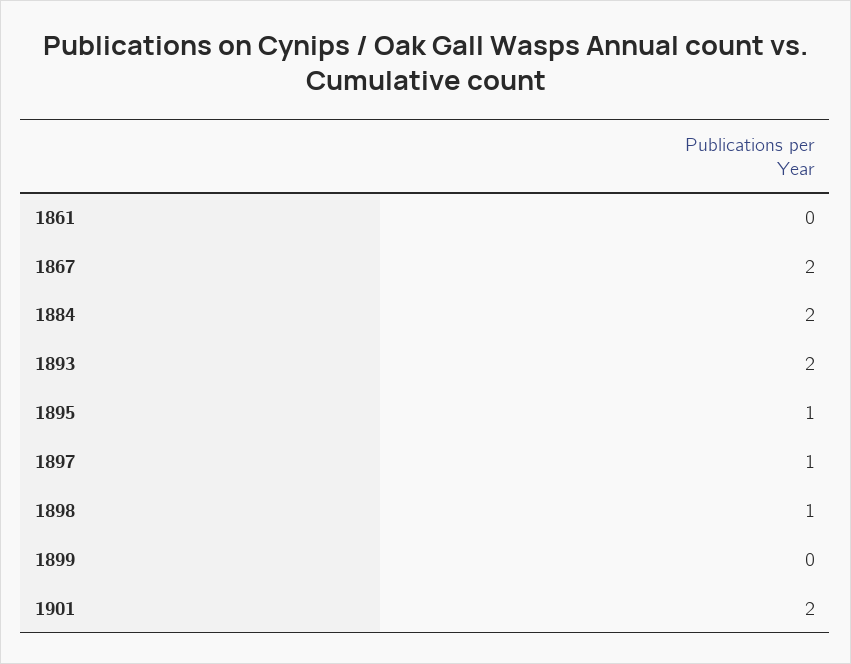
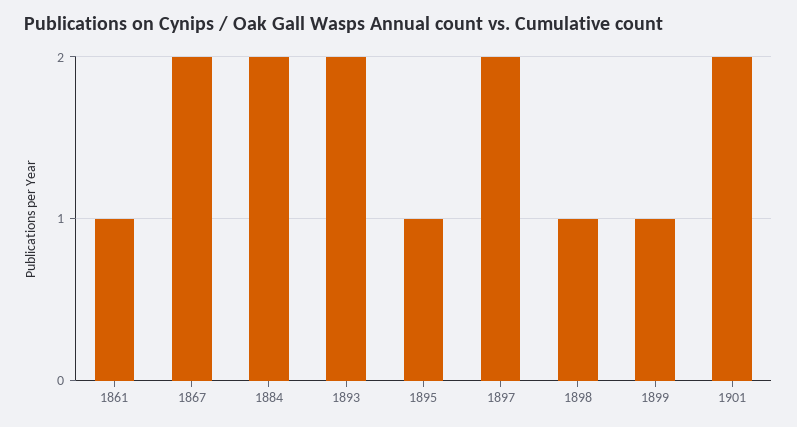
  {
-   "1861": 0,
+   "1861": 1,
    "1867": 2,
    "1884": 2,
    "1893": 2,
    "1895": 1,
-   "1897": 1,
+   "1897": 2,
    "1898": 1,
-   "1899": 0,
+   "1899": 1,
    "1901": 2
  }

